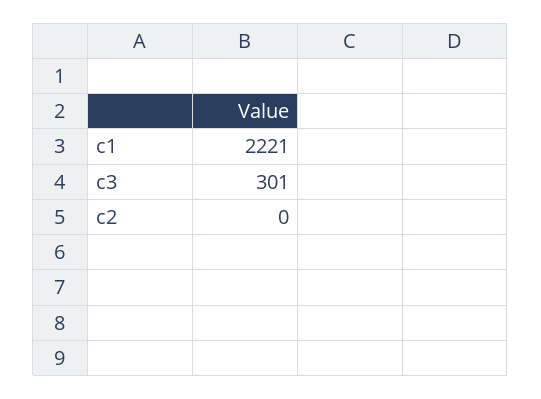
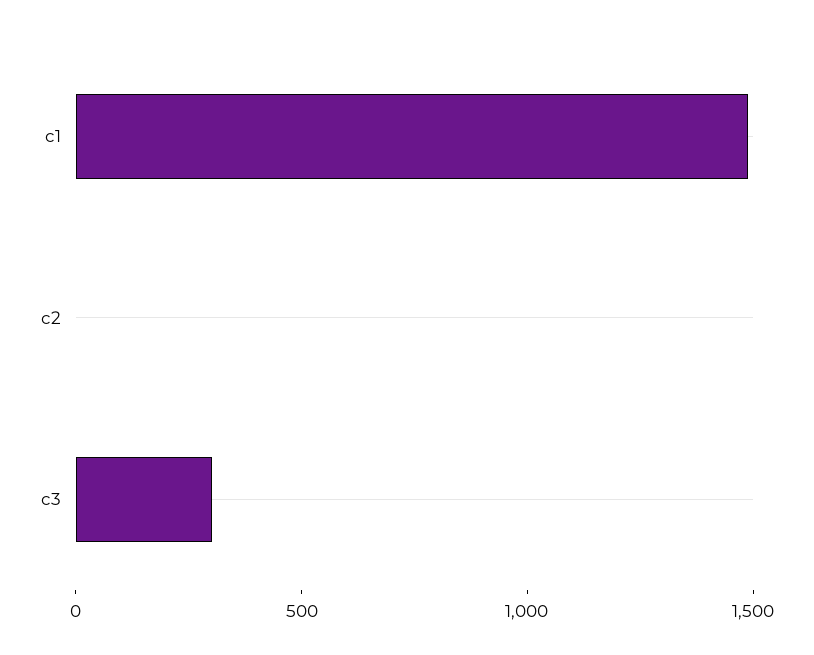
  {
-   "c1": 2221,
+   "c1": 1500,
    "c3": 301,
    "c2": 0
  }

